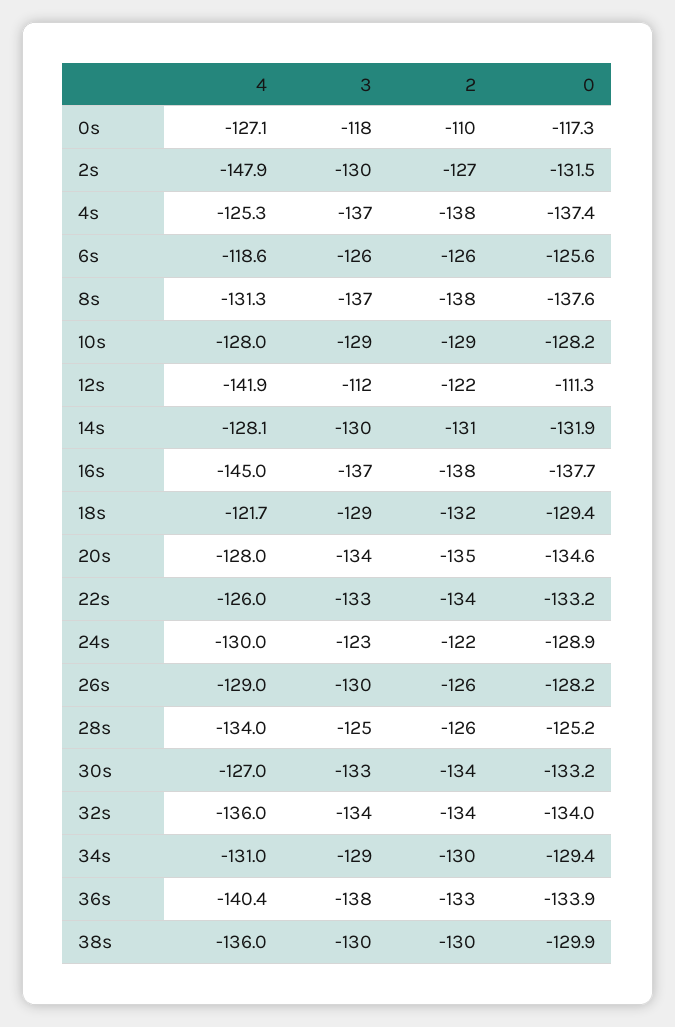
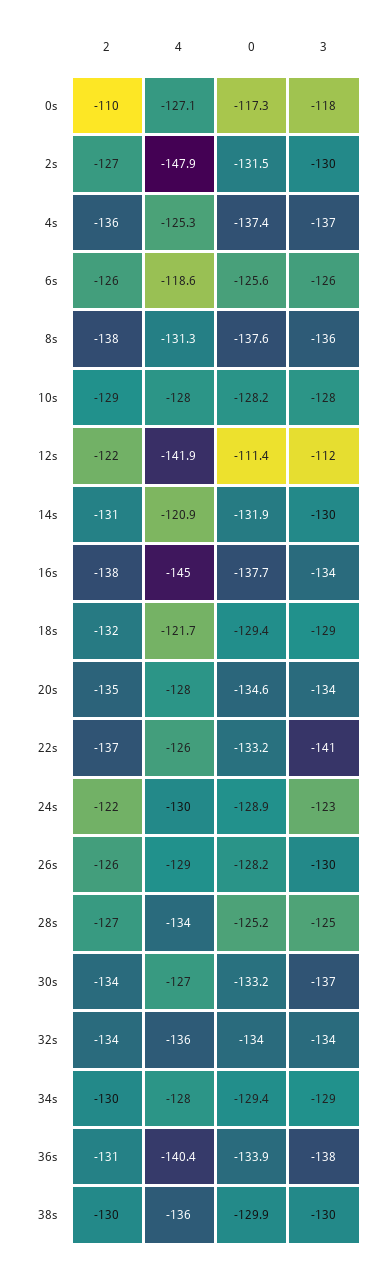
  {
    "4": {
      "0s": -127.1,
      "2s": -147.9,
      "4s": -125.3,
      "6s": -118.6,
      "8s": -131.3,
      "10s": -128,
      "12s": -141.9,
-     "14s": -128.1,
+     "14s": -120.9,
      "16s": -145,
      "18s": -121.7,
      "20s": -128,
      "22s": -126,
      "24s": -130,
      "26s": -129,
      "28s": -134,
      "30s": -127,
      "32s": -136,
-     "34s": -131,
+     "34s": -128,
      "36s": -140.4,
      "38s": -136
    },
    "3": {
      "0s": -118,
      "2s": -130,
      "4s": -137,
      "6s": -126,
-     "8s": -137,
+     "8s": -136,
-     "10s": -129,
+     "10s": -128,
      "12s": -112,
      "14s": -130,
-     "16s": -137,
+     "16s": -134,
      "18s": -129,
      "20s": -134,
-     "22s": -133,
+     "22s": -141,
      "24s": -123,
      "26s": -130,
      "28s": -125,
-     "30s": -133,
+     "30s": -137,
      "32s": -134,
      "34s": -129,
      "36s": -138,
      "38s": -130
    },
    "2": {
      "0s": -110,
      "2s": -127,
-     "4s": -138,
+     "4s": -136,
      "6s": -126,
      "8s": -138,
      "10s": -129,
      "12s": -122,
      "14s": -131,
      "16s": -138,
      "18s": -132,
      "20s": -135,
-     "22s": -134,
+     "22s": -137,
      "24s": -122,
      "26s": -126,
-     "28s": -126,
+     "28s": -127,
      "30s": -134,
      "32s": -134,
      "34s": -130,
-     "36s": -133,
+     "36s": -131,
      "38s": -130
    },
    "0": {
      "0s": -117.3,
      "2s": -131.5,
      "4s": -137.4,
      "6s": -125.6,
      "8s": -137.6,
      "10s": -128.2,
-     "12s": -111.3,
+     "12s": -111.4,
      "14s": -131.9,
      "16s": -137.7,
      "18s": -129.4,
      "20s": -134.6,
      "22s": -133.2,
      "24s": -128.9,
      "26s": -128.2,
      "28s": -125.2,
      "30s": -133.2,
      "32s": -134,
      "34s": -129.4,
      "36s": -133.9,
      "38s": -129.9
    }
  }

